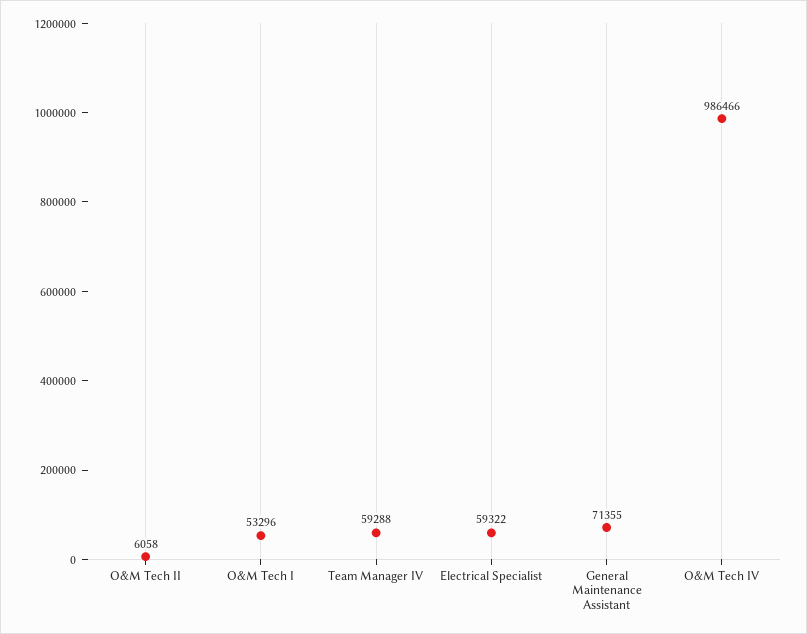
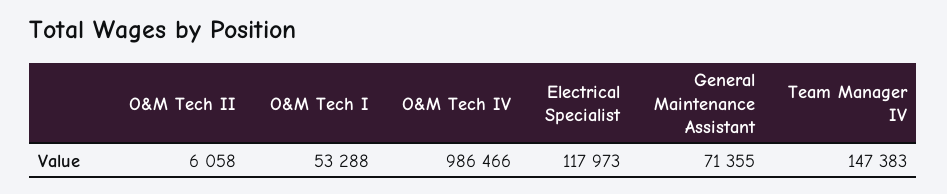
  {
    "O&M Tech II": 6058,
-   "O&M Tech I": 53296,
+   "O&M Tech I": 53288,
-   "Team Manager IV": 59288,
+   "Team Manager IV": 147383,
-   "Electrical Specialist": 59322,
+   "Electrical Specialist": 117973,
    "General Maintenance Assistant": 71355,
    "O&M Tech IV": 986466
  }

